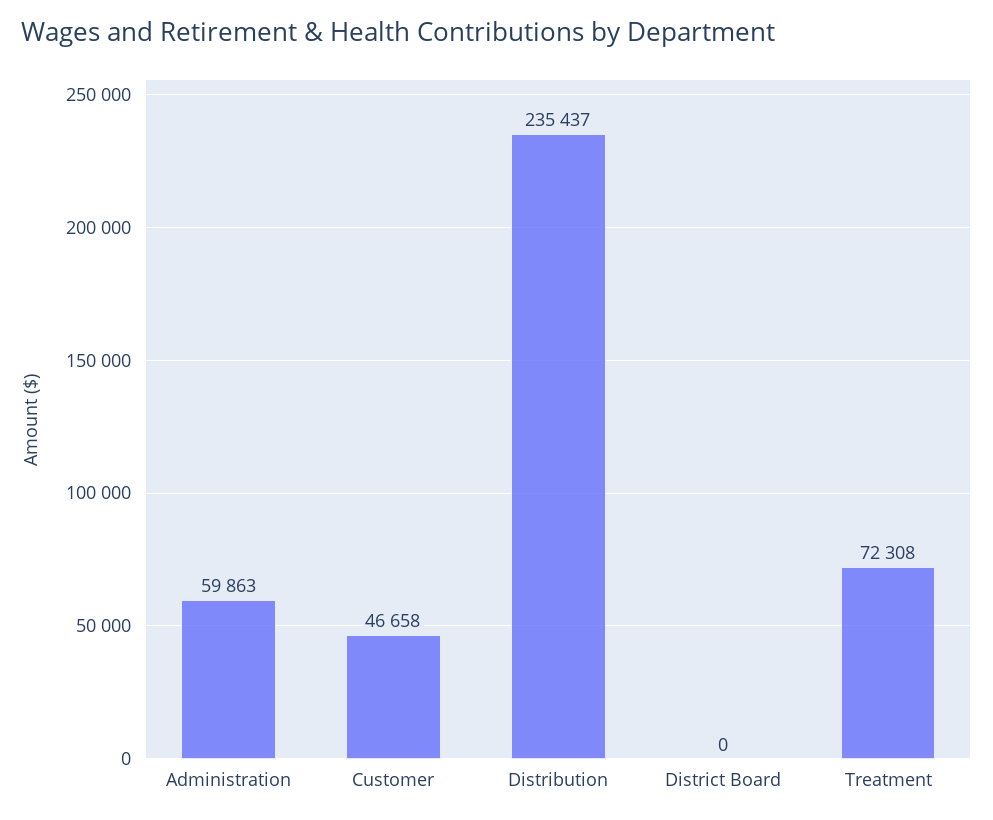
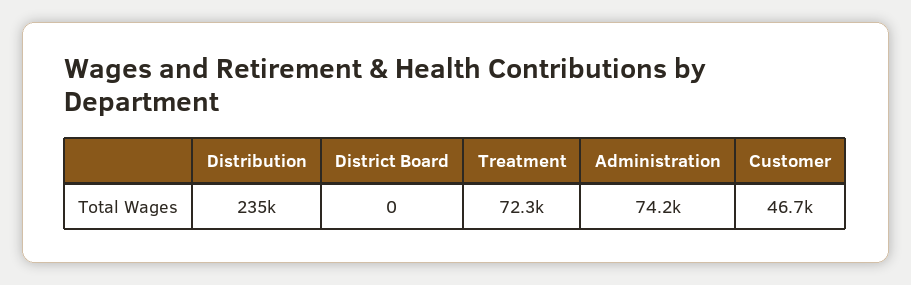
  {
-   "Administration": 59863,
+   "Administration": 74200,
    "Customer": 46658,
    "Distribution": 235437,
    "District Board": 0,
    "Treatment": 72308
  }

